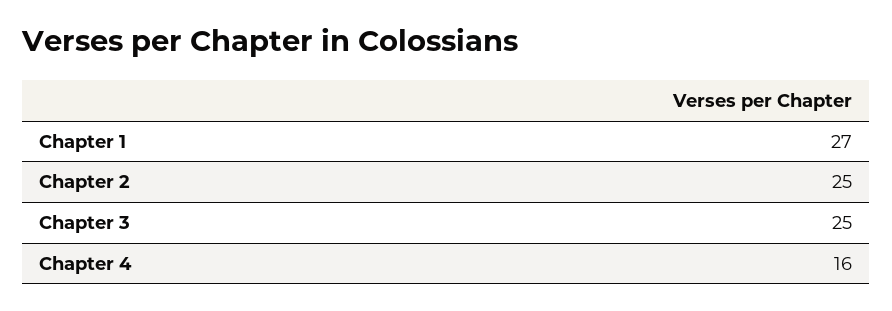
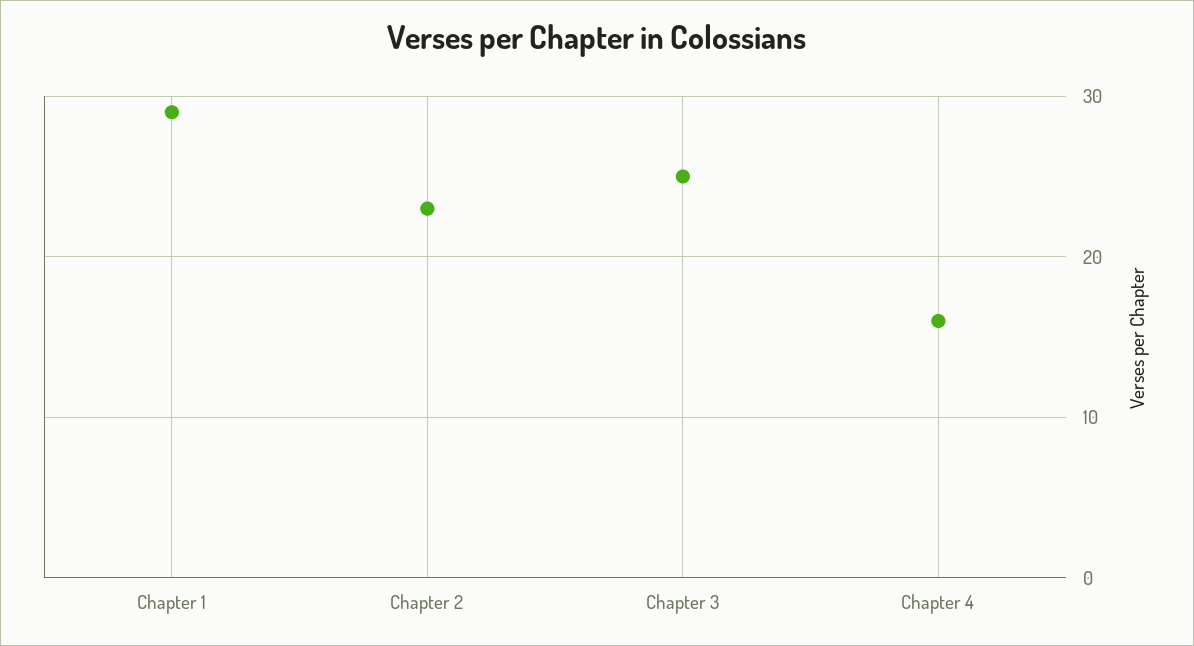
  {
-   "Chapter 1": 27,
+   "Chapter 1": 29,
-   "Chapter 2": 25,
+   "Chapter 2": 23,
    "Chapter 3": 25,
    "Chapter 4": 16
  }

